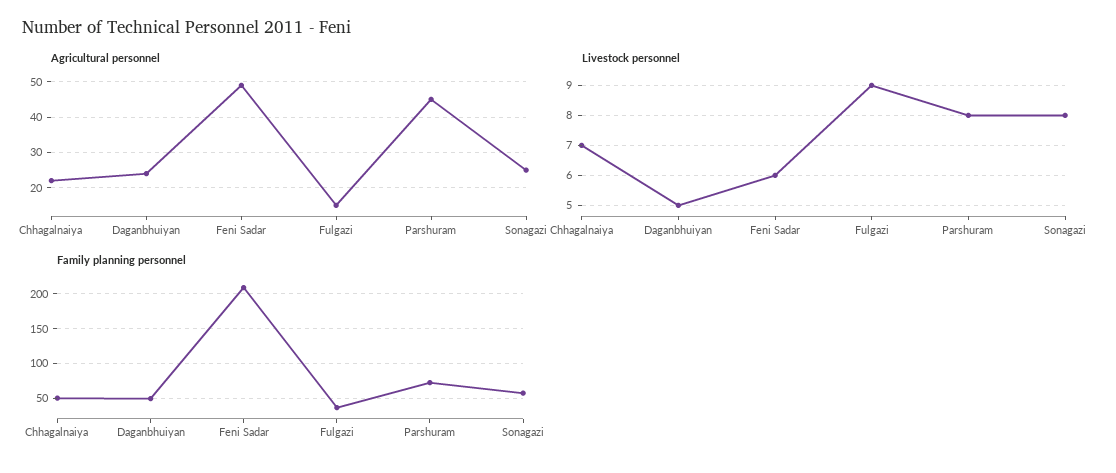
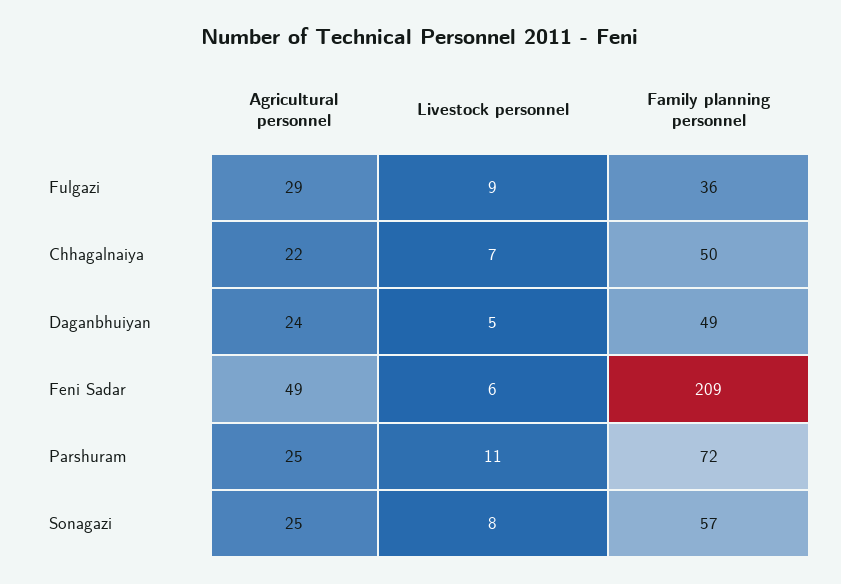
  {
    "Agricultural personnel": {
      "Chhagalnaiya": 22,
      "Daganbhuiyan": 24,
      "Feni Sadar": 49,
-     "Fulgazi": 15,
+     "Fulgazi": 29,
-     "Parshuram": 45,
+     "Parshuram": 25,
      "Sonagazi": 25
    },
    "Livestock personnel": {
      "Chhagalnaiya": 7,
      "Daganbhuiyan": 5,
      "Feni Sadar": 6,
      "Fulgazi": 9,
-     "Parshuram": 8,
+     "Parshuram": 11,
      "Sonagazi": 8
    },
    "Family planning personnel": {
      "Chhagalnaiya": 50,
      "Daganbhuiyan": 49,
      "Feni Sadar": 209,
      "Fulgazi": 36,
      "Parshuram": 72,
      "Sonagazi": 57
    }
  }

